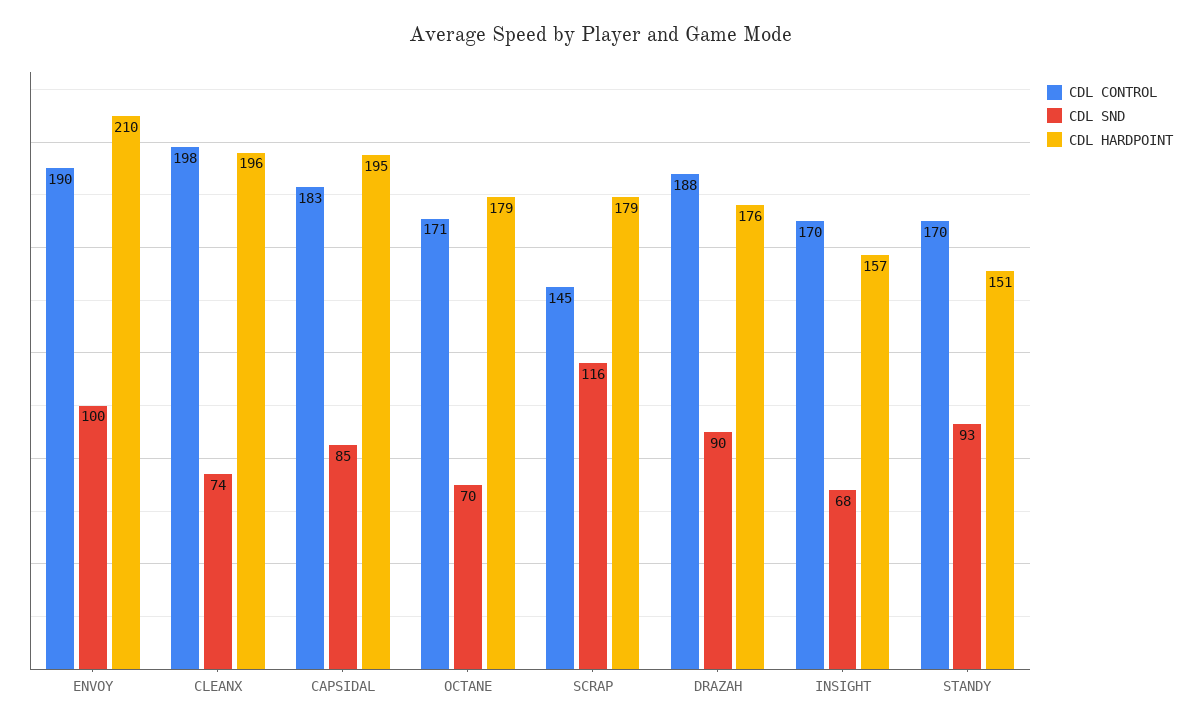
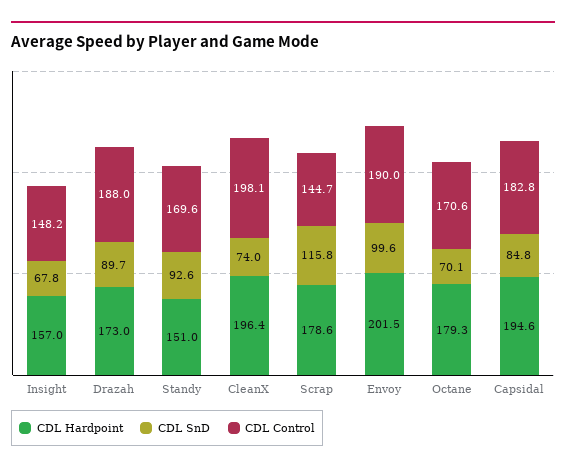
  {
    "CDL CONTROL": {
      "ENVOY": 190,
      "CLEANX": 198.1,
      "CAPSIDAL": 182.8,
      "OCTANE": 170.6,
      "SCRAP": 144.7,
      "DRAZAH": 188,
-     "INSIGHT": 170,
+     "INSIGHT": 148.2,
      "STANDY": 169.6
    },
    "CDL SND": {
      "ENVOY": 99.6,
      "CLEANX": 74,
      "CAPSIDAL": 84.8,
      "OCTANE": 70.1,
      "SCRAP": 115.8,
      "DRAZAH": 89.7,
      "INSIGHT": 67.8,
      "STANDY": 92.6
    },
    "CDL HARDPOINT": {
-     "ENVOY": 210,
+     "ENVOY": 201.5,
      "CLEANX": 196.4,
      "CAPSIDAL": 194.6,
      "OCTANE": 179.3,
      "SCRAP": 178.6,
-     "DRAZAH": 176,
+     "DRAZAH": 173,
      "INSIGHT": 157,
      "STANDY": 151
    }
  }

